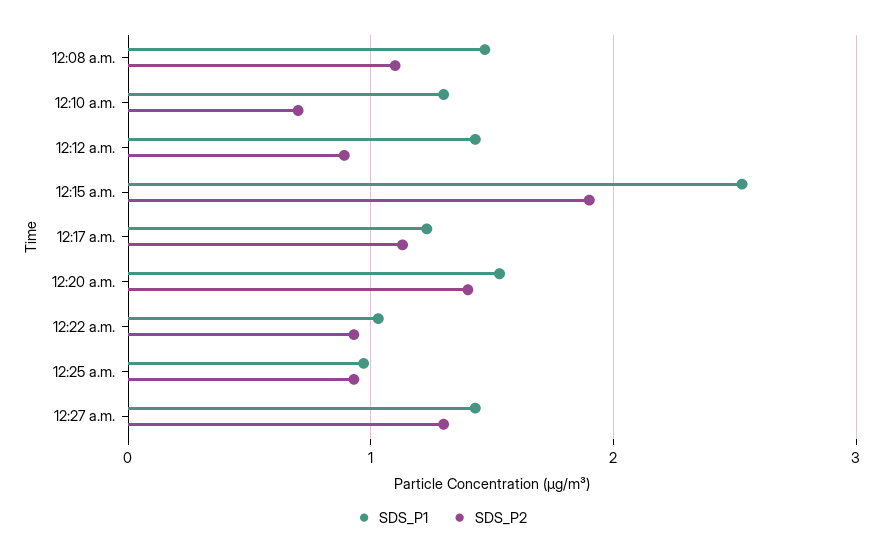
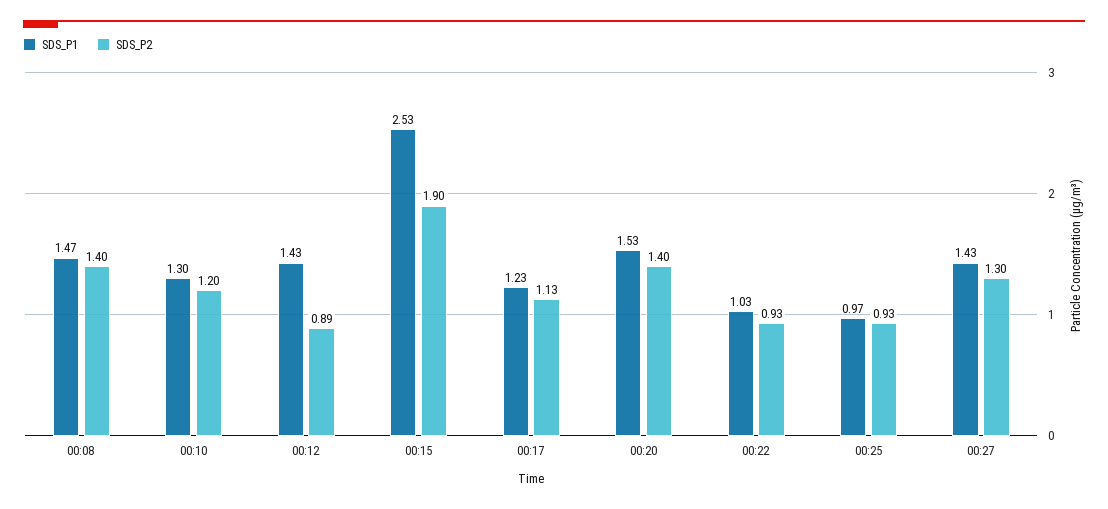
  {
    "SDS_P1": {
      "12:08 a.m.": 1.47,
      "12:10 a.m.": 1.3,
      "12:12 a.m.": 1.43,
      "12:15 a.m.": 2.53,
      "12:17 a.m.": 1.23,
      "12:20 a.m.": 1.53,
      "12:22 a.m.": 1.03,
      "12:25 a.m.": 0.97,
      "12:27 a.m.": 1.43
    },
    "SDS_P2": {
-     "12:08 a.m.": 1.1,
+     "12:08 a.m.": 1.4,
-     "12:10 a.m.": 0.7,
+     "12:10 a.m.": 1.2,
      "12:12 a.m.": 0.89,
      "12:15 a.m.": 1.9,
      "12:17 a.m.": 1.13,
      "12:20 a.m.": 1.4,
      "12:22 a.m.": 0.93,
      "12:25 a.m.": 0.93,
      "12:27 a.m.": 1.3
    }
  }

